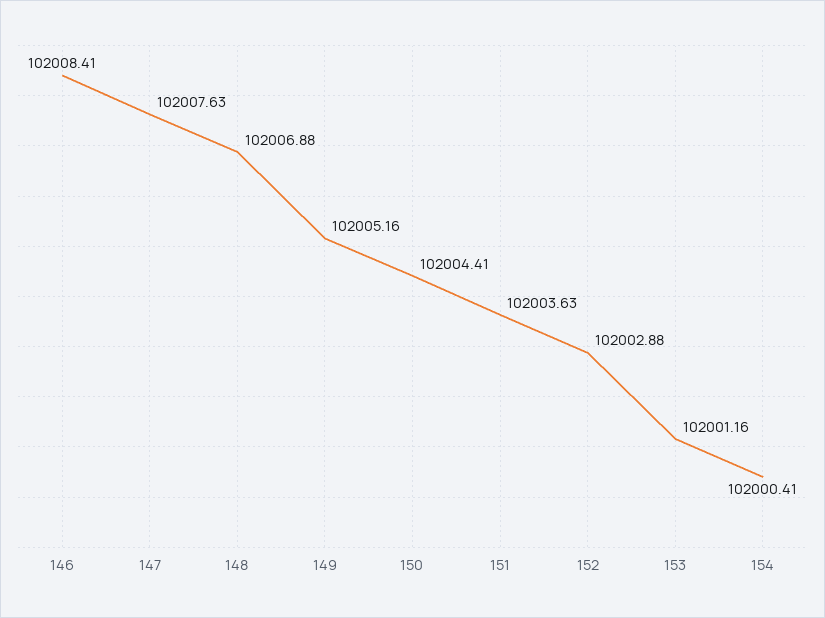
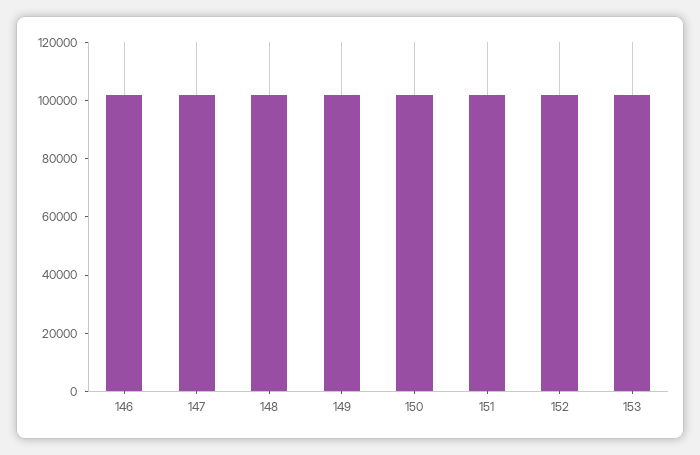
  {
    "146": 102008.41,
    "147": 102007.63,
    "148": 102006.88,
    "149": 102005.16,
    "150": 102004.41,
    "151": 102003.63,
    "152": 102002.88,
-   "153": 102001.16,
+   "153": 102001.16
-   "154": 102000.41
  }

